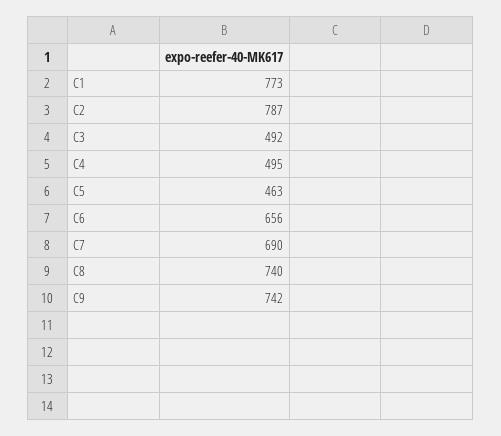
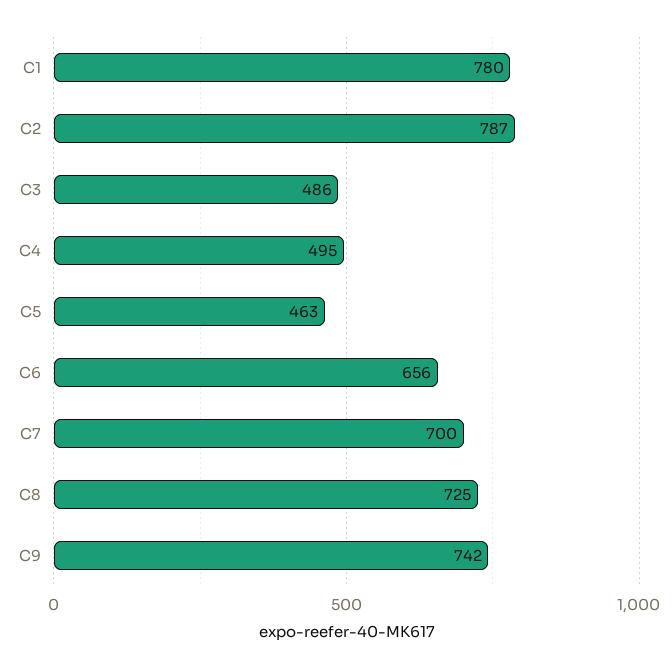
  {
-   "C1": 773,
+   "C1": 780,
    "C2": 787,
-   "C3": 492,
+   "C3": 486,
    "C4": 495,
    "C5": 463,
    "C6": 656,
-   "C7": 690,
+   "C7": 700,
-   "C8": 740,
+   "C8": 725,
    "C9": 742
  }

